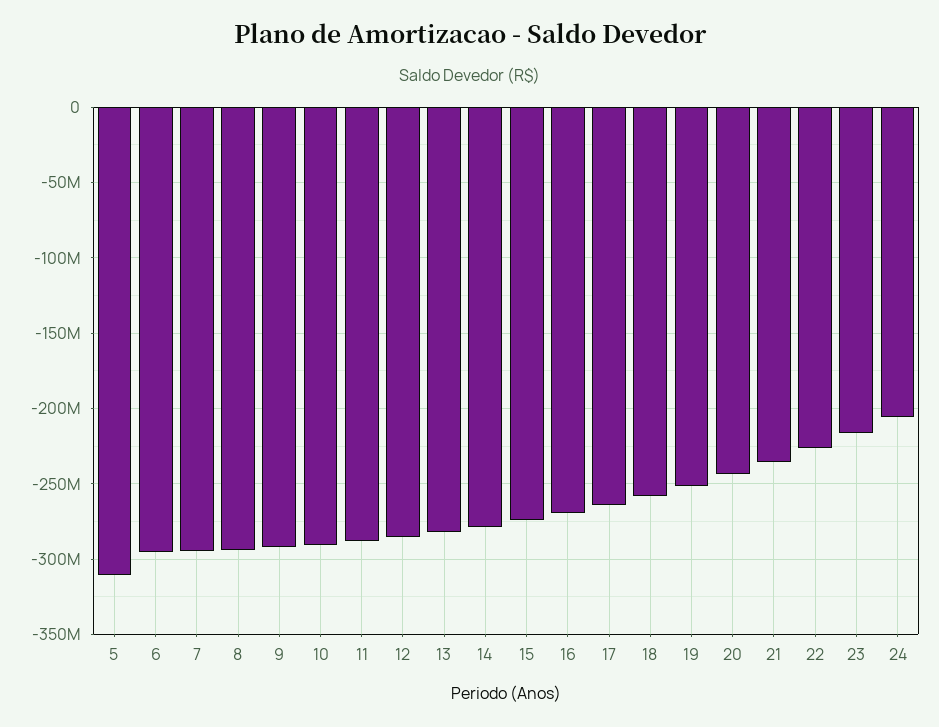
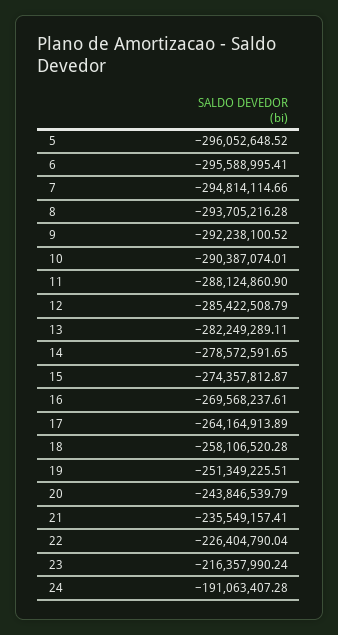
  {
-   "5": -310000000,
+   "5": -296052648.52,
    "6": -295588995.41,
    "7": -294814114.66,
    "8": -293705216.28,
    "9": -292238100.52,
    "10": -290387074.01,
    "11": -288124860.9,
    "12": -285422508.79,
    "13": -282249289.11,
    "14": -278572591.65,
    "15": -274357812.87,
    "16": -269568237.61,
    "17": -264164913.89,
    "18": -258106520.28,
    "19": -251349225.51,
    "20": -243846539.79,
    "21": -235549157.41,
    "22": -226404790.04,
    "23": -216357990.24,
-   "24": -205000000
+   "24": -191063407.28
  }

